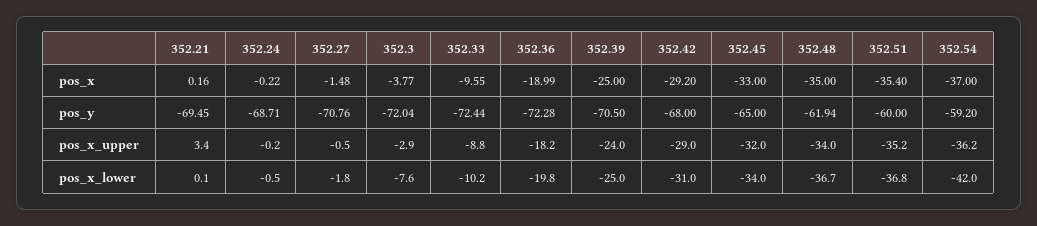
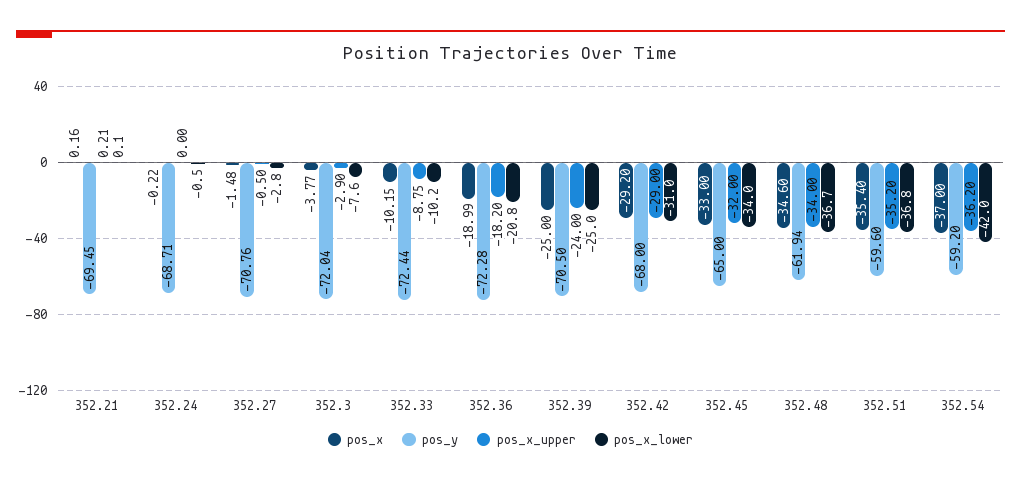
  {
    "pos_x": {
      "352.21": 0.16,
      "352.24": -0.22,
      "352.27": -1.48,
      "352.3": -3.77,
-     "352.33": -9.55,
+     "352.33": -10.15,
      "352.36": -18.99,
      "352.39": -25,
      "352.42": -29.2,
      "352.45": -33,
-     "352.48": -35,
+     "352.48": -34.6,
      "352.51": -35.4,
      "352.54": -37
    },
    "pos_y": {
      "352.21": -69.45,
      "352.24": -68.71,
      "352.27": -70.76,
      "352.3": -72.04,
      "352.33": -72.44,
      "352.36": -72.28,
      "352.39": -70.5,
      "352.42": -68,
      "352.45": -65,
      "352.48": -61.94,
-     "352.51": -60,
+     "352.51": -59.6,
      "352.54": -59.2
    },
    "pos_x_upper": {
-     "352.21": 3.4,
+     "352.21": 0.21,
-     "352.24": -0.2,
+     "352.24": 0,
      "352.27": -0.5,
      "352.3": -2.9,
-     "352.33": -8.8,
+     "352.33": -8.75,
      "352.36": -18.2,
      "352.39": -24,
      "352.42": -29,
      "352.45": -32,
      "352.48": -34,
      "352.51": -35.2,
      "352.54": -36.2
    },
    "pos_x_lower": {
      "352.21": 0.1,
      "352.24": -0.5,
-     "352.27": -1.8,
+     "352.27": -2.8,
      "352.3": -7.6,
      "352.33": -10.2,
-     "352.36": -19.8,
+     "352.36": -20.8,
      "352.39": -25,
      "352.42": -31,
      "352.45": -34,
      "352.48": -36.7,
      "352.51": -36.8,
      "352.54": -42
    }
  }

